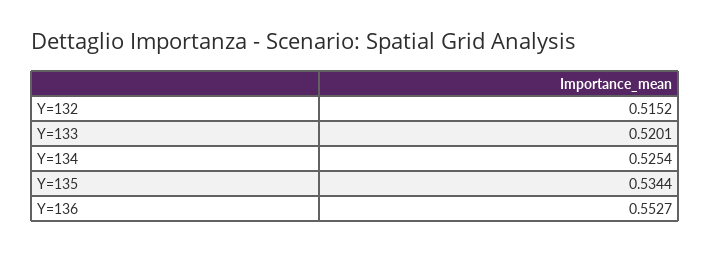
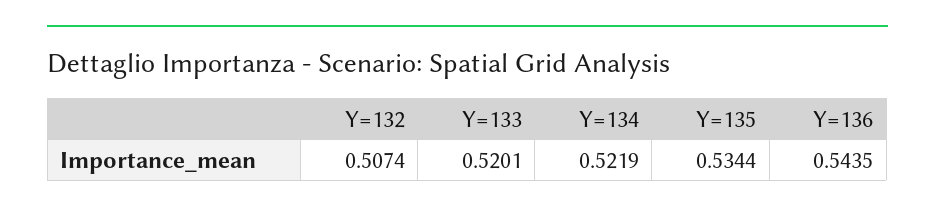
  {
-   "Y=132": 0.5152,
+   "Y=132": 0.5074,
    "Y=133": 0.5201,
-   "Y=134": 0.5254,
+   "Y=134": 0.5219,
    "Y=135": 0.5344,
-   "Y=136": 0.5527
+   "Y=136": 0.5435
  }

